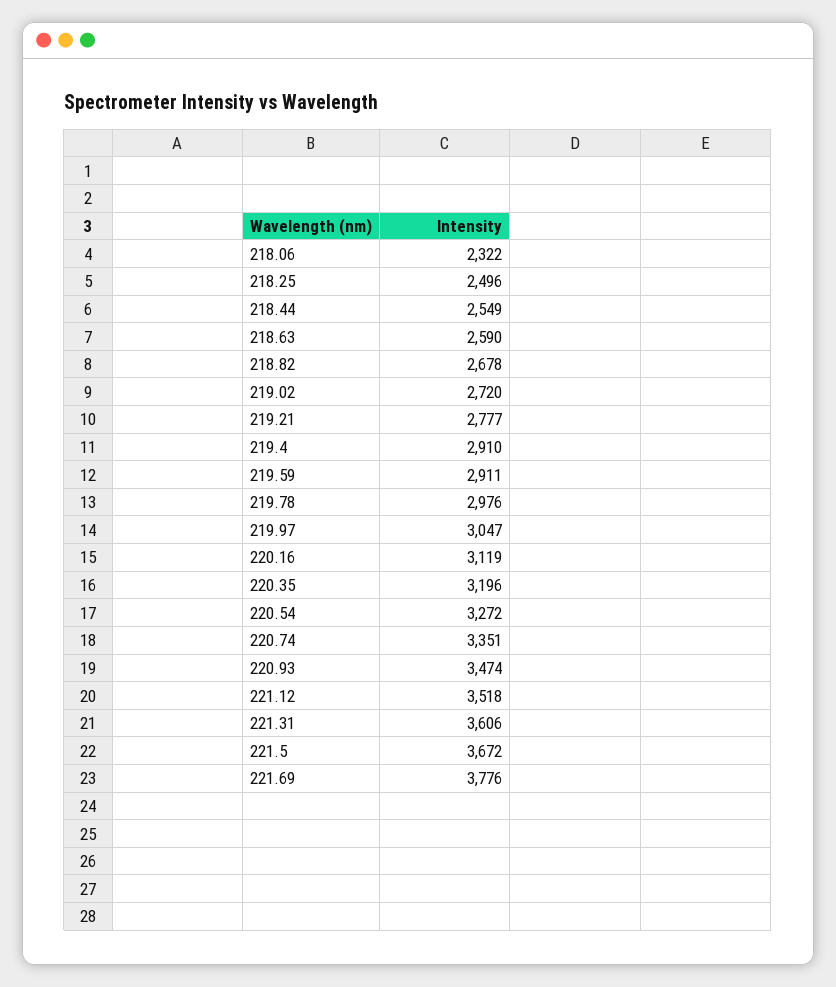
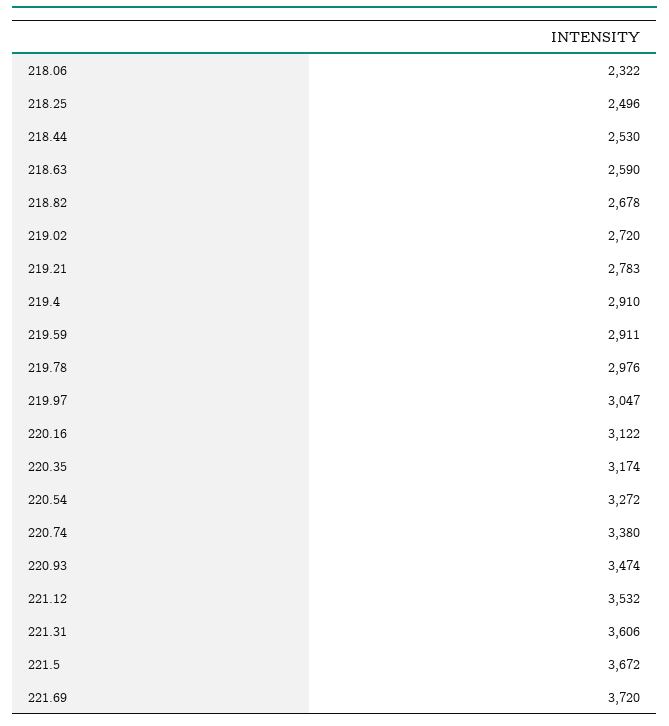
  {
    "218.06": 2322,
    "218.25": 2496,
-   "218.44": 2549,
+   "218.44": 2530,
    "218.63": 2590,
    "218.82": 2678,
    "219.02": 2720,
-   "219.21": 2777,
+   "219.21": 2783,
    "219.4": 2910,
    "219.59": 2911,
    "219.78": 2976,
    "219.97": 3047,
-   "220.16": 3119,
+   "220.16": 3122,
-   "220.35": 3196,
+   "220.35": 3174,
    "220.54": 3272,
-   "220.74": 3351,
+   "220.74": 3380,
    "220.93": 3474,
-   "221.12": 3518,
+   "221.12": 3532,
    "221.31": 3606,
    "221.5": 3672,
-   "221.69": 3776
+   "221.69": 3720
  }

